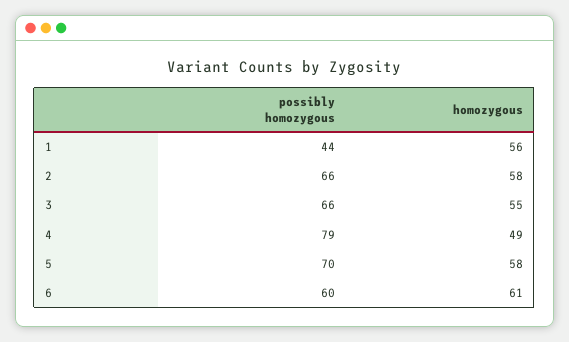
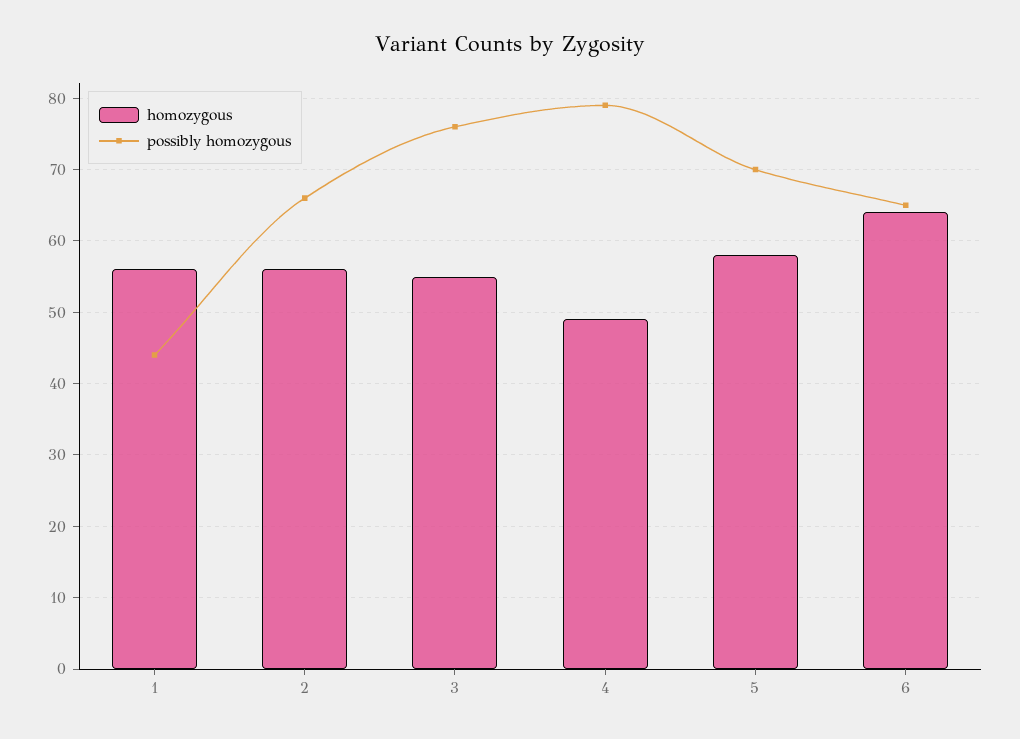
  {
    "possibly homozygous": {
      "1": 44,
      "2": 66,
-     "3": 66,
+     "3": 76,
      "4": 79,
      "5": 70,
-     "6": 60
+     "6": 65
    },
    "homozygous": {
      "1": 56,
-     "2": 58,
+     "2": 56,
      "3": 55,
      "4": 49,
      "5": 58,
-     "6": 61
+     "6": 64
    }
  }

